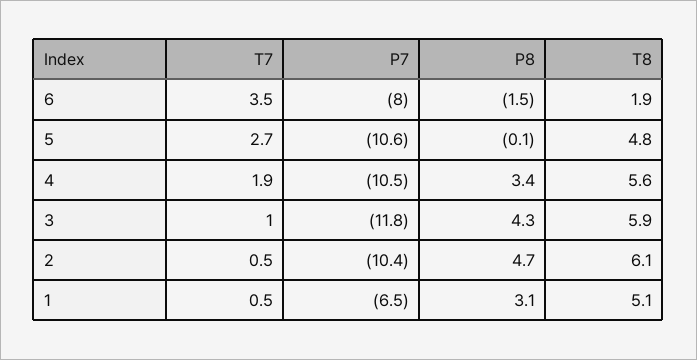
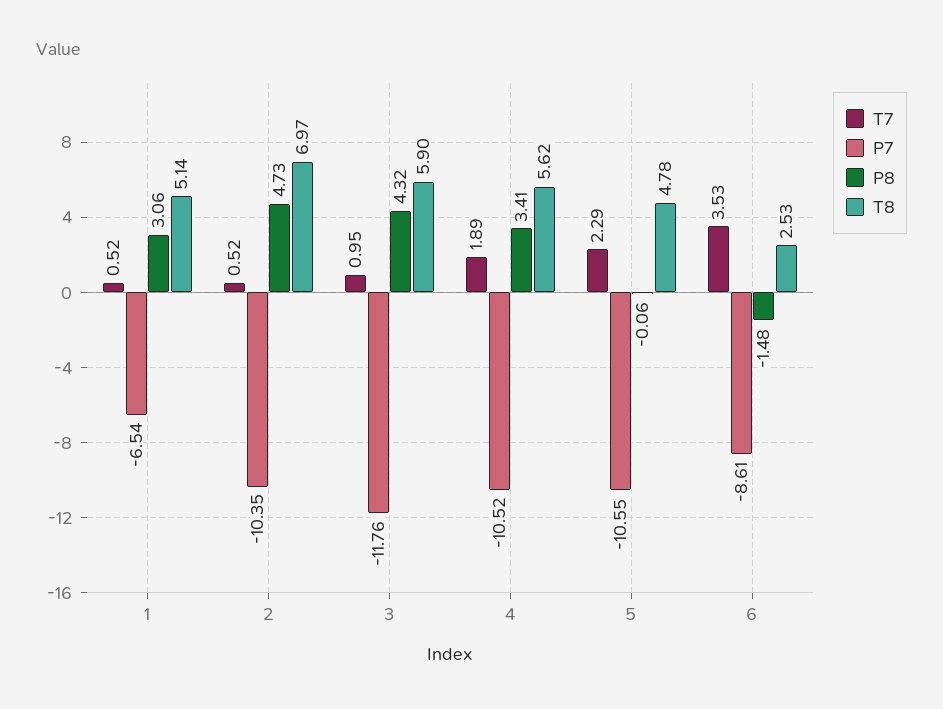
  {
    "T7": {
      "6": 3.53,
-     "5": 2.7,
+     "5": 2.29,
      "4": 1.89,
      "3": 0.95,
      "2": 0.52,
      "1": 0.52
    },
    "P7": {
-     "6": -8,
+     "6": -8.61,
      "5": -10.55,
      "4": -10.52,
      "3": -11.76,
      "2": -10.35,
      "1": -6.54
    },
    "P8": {
      "6": -1.48,
      "5": -0.06,
      "4": 3.41,
      "3": 4.32,
      "2": 4.73,
      "1": 3.06
    },
    "T8": {
-     "6": 1.9,
+     "6": 2.53,
      "5": 4.78,
      "4": 5.62,
      "3": 5.9,
-     "2": 6.1,
+     "2": 6.97,
      "1": 5.14
    }
  }

